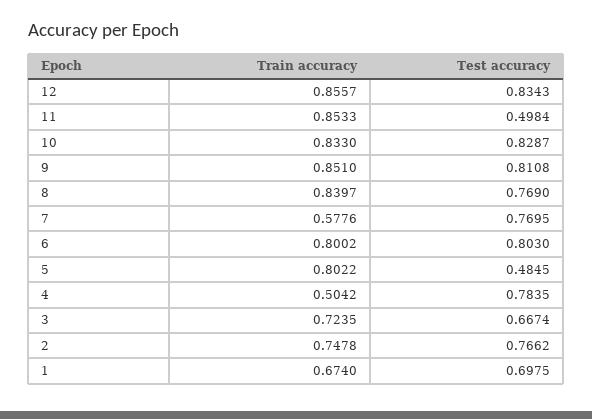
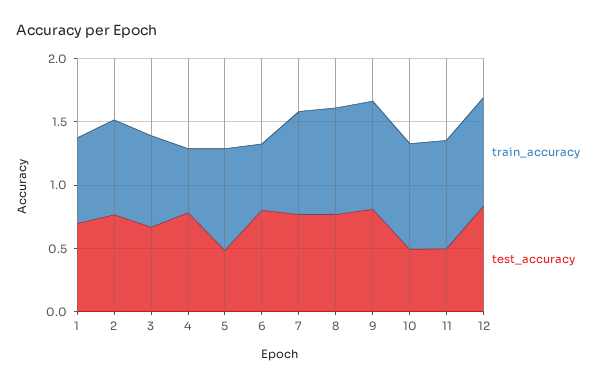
  {
    "Train accuracy": {
      "12": 0.8557,
      "11": 0.8533,
      "10": 0.833,
      "9": 0.851,
      "8": 0.8397,
-     "7": 0.5776,
+     "7": 0.8,
-     "6": 0.8002,
+     "6": 0.5,
      "5": 0.8022,
      "4": 0.5042,
      "3": 0.7235,
      "2": 0.7478,
      "1": 0.674
    },
    "Test accuracy": {
      "12": 0.8343,
      "11": 0.4984,
-     "10": 0.8287,
+     "10": 0.5,
      "9": 0.8108,
      "8": 0.769,
      "7": 0.7695,
      "6": 0.803,
      "5": 0.4845,
      "4": 0.7835,
      "3": 0.6674,
      "2": 0.7662,
      "1": 0.6975
    }
  }

